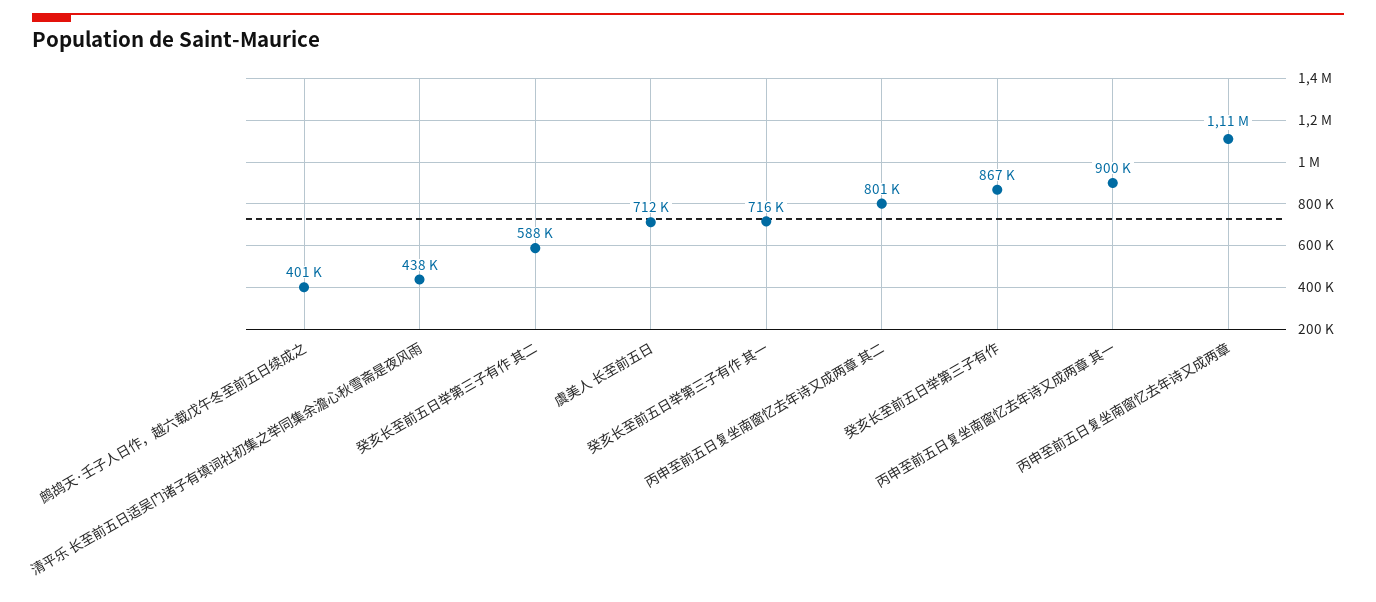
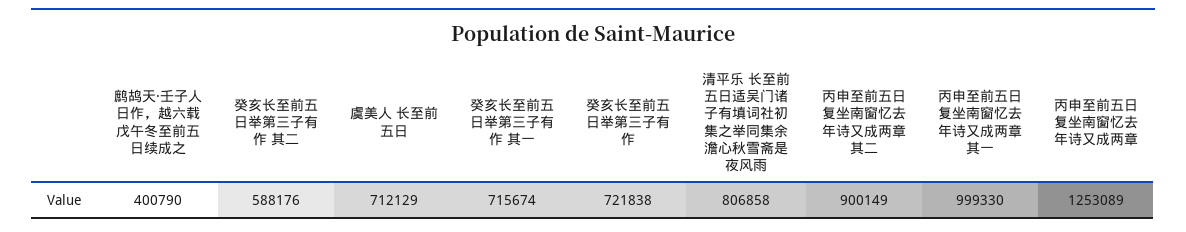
  {
    "鹧鸪天·壬子人日作，越六载戊午冬至前五日续成之": 400790,
-   "清平乐 长至前五日适吴门诸子有填词社初集之举同集余澹心秋雪斋是夜风雨": 438000,
+   "清平乐 长至前五日适吴门诸子有填词社初集之举同集余澹心秋雪斋是夜风雨": 806858,
    "癸亥长至前五日举第三子有作 其二": 588176,
    "虞美人 长至前五日": 712129,
    "癸亥长至前五日举第三子有作 其一": 715674,
-   "丙申至前五日复坐南窗忆去年诗又成两章 其二": 801000,
+   "丙申至前五日复坐南窗忆去年诗又成两章 其二": 900149,
-   "癸亥长至前五日举第三子有作": 867000,
+   "癸亥长至前五日举第三子有作": 721838,
-   "丙申至前五日复坐南窗忆去年诗又成两章 其一": 900000,
+   "丙申至前五日复坐南窗忆去年诗又成两章 其一": 999330,
-   "丙申至前五日复坐南窗忆去年诗又成两章": 1110000
+   "丙申至前五日复坐南窗忆去年诗又成两章": 1253089
  }

